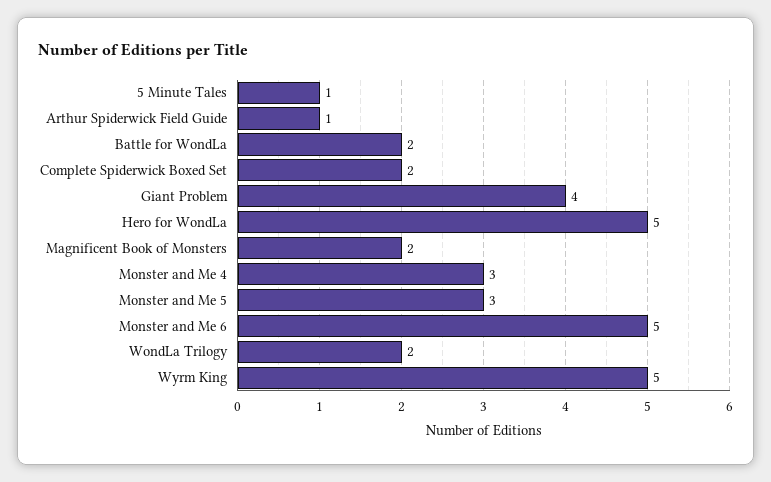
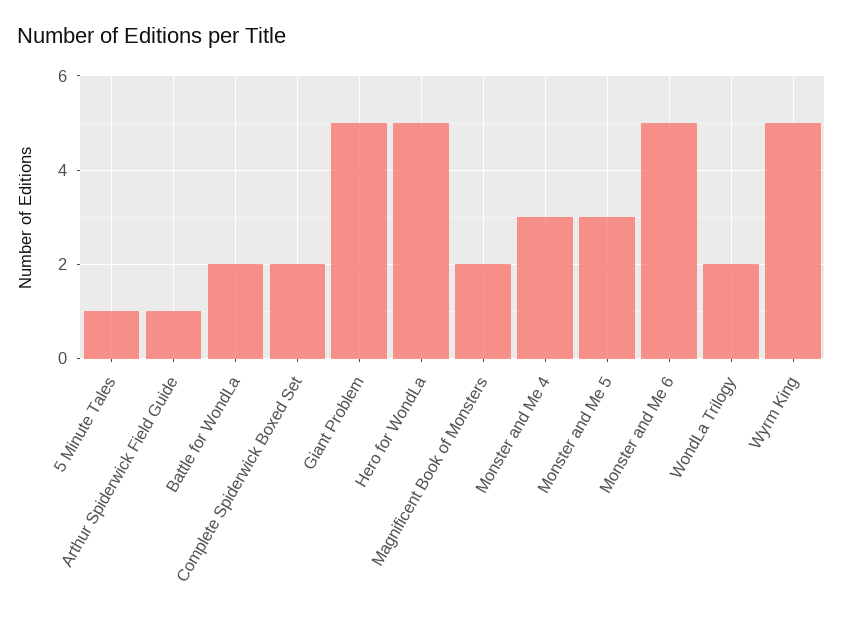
  {
    "5 Minute Tales": 1,
    "Arthur Spiderwick Field Guide": 1,
    "Battle for WondLa": 2,
    "Complete Spiderwick Boxed Set": 2,
-   "Giant Problem": 4,
+   "Giant Problem": 5,
    "Hero for WondLa": 5,
    "Magnificent Book of Monsters": 2,
    "Monster and Me 4": 3,
    "Monster and Me 5": 3,
    "Monster and Me 6": 5,
    "WondLa Trilogy": 2,
    "Wyrm King": 5
  }

